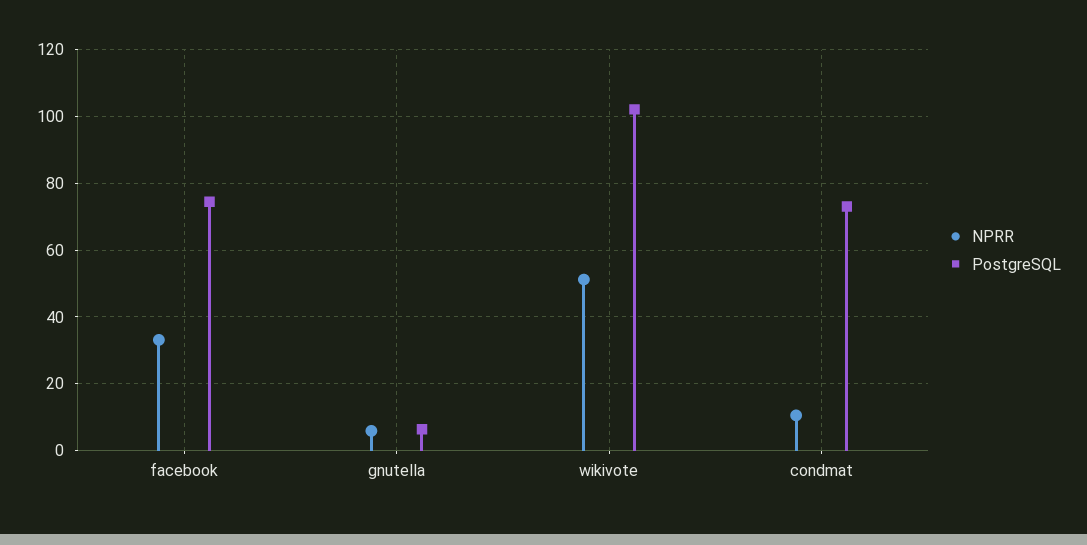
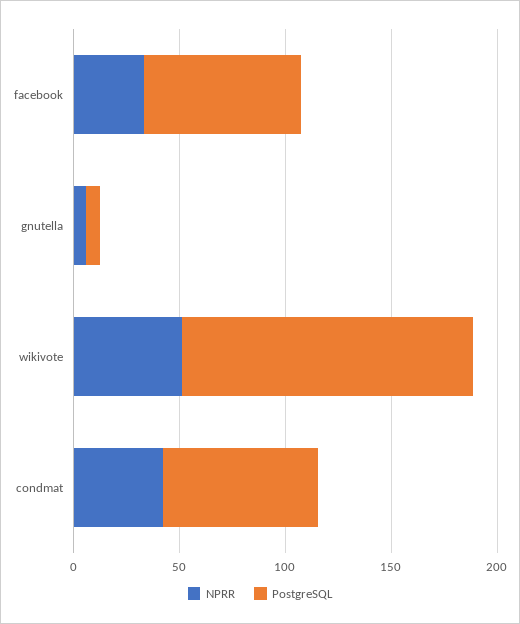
  {
    "NPRR": {
      "facebook": 34,
      "gnutella": 6,
      "wikivote": 52,
-     "condmat": 10
+     "condmat": 40
    },
    "PostgreSQL": {
      "facebook": 74,
      "gnutella": 6,
-     "wikivote": 102,
+     "wikivote": 140,
      "condmat": 74
    }
  }

